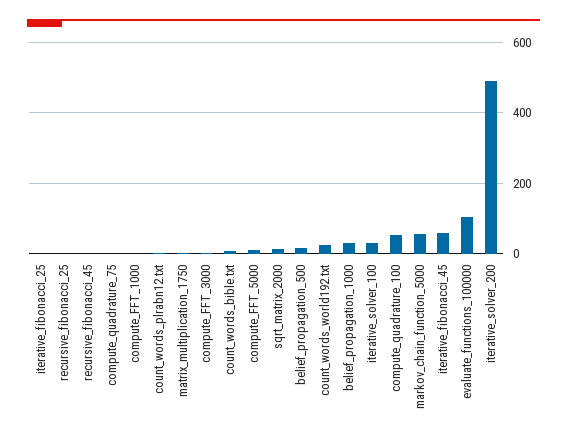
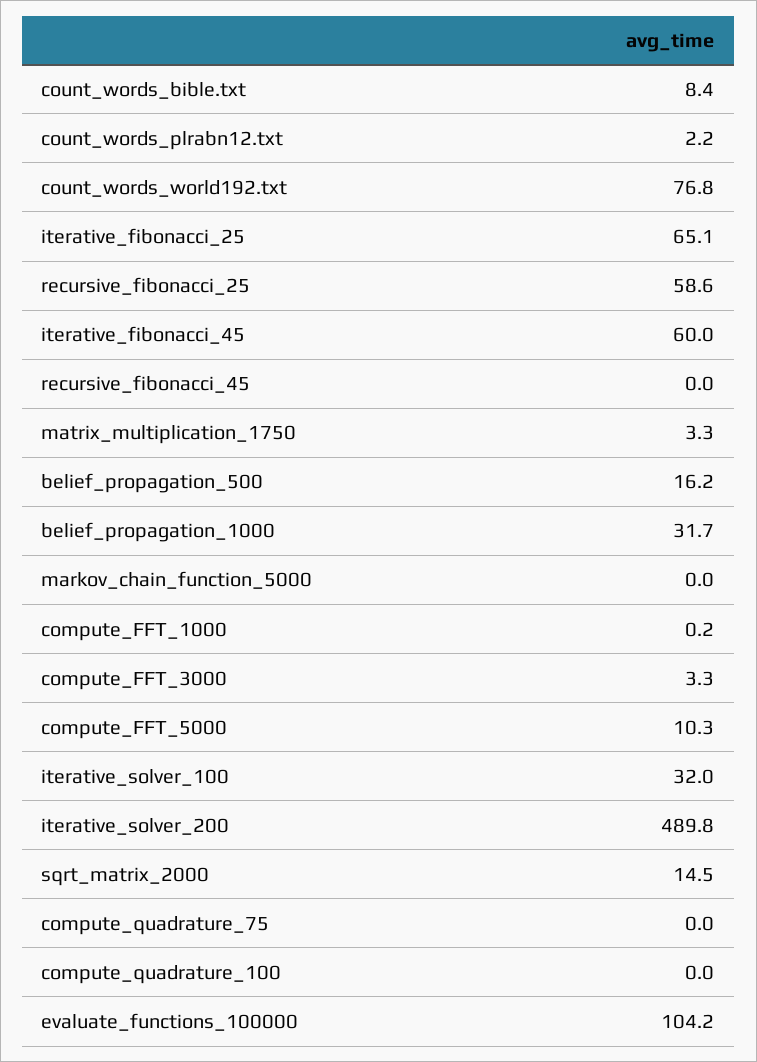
  {
-   "iterative_fibonacci_25": 0,
+   "iterative_fibonacci_25": 65.1,
-   "recursive_fibonacci_25": 0,
+   "recursive_fibonacci_25": 58.6,
    "recursive_fibonacci_45": 0,
    "compute_quadrature_75": 0,
    "compute_FFT_1000": 0.2,
    "count_words_plrabn12.txt": 2.2,
    "matrix_multiplication_1750": 3.3,
    "compute_FFT_3000": 3.3,
    "count_words_bible.txt": 8.4,
    "compute_FFT_5000": 10.3,
    "sqrt_matrix_2000": 14.5,
    "belief_propagation_500": 16.2,
-   "count_words_world192.txt": 20,
+   "count_words_world192.txt": 76.8,
    "belief_propagation_1000": 31.7,
    "iterative_solver_100": 32,
-   "compute_quadrature_100": 60,
+   "compute_quadrature_100": 0,
-   "markov_chain_function_5000": 60,
+   "markov_chain_function_5000": 0,
    "iterative_fibonacci_45": 60,
    "evaluate_functions_100000": 104.2,
    "iterative_solver_200": 489.8
  }

